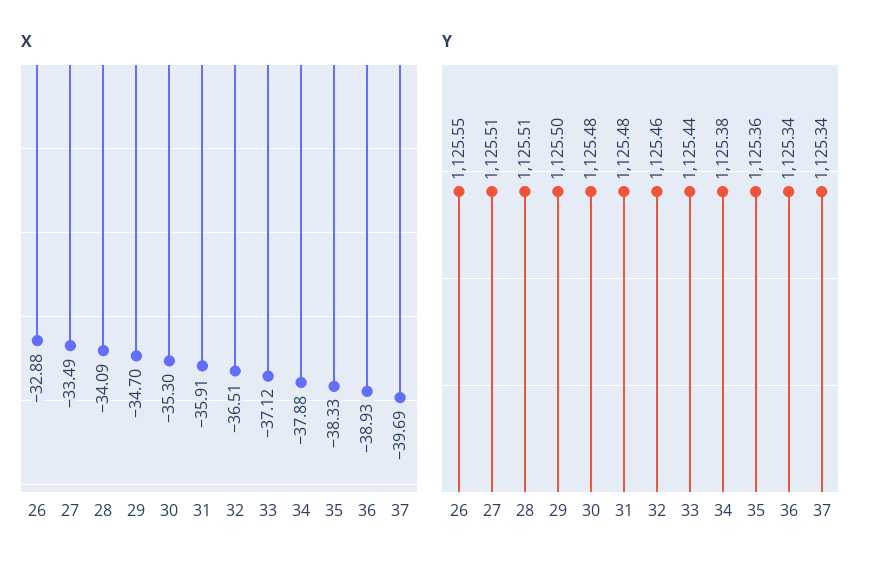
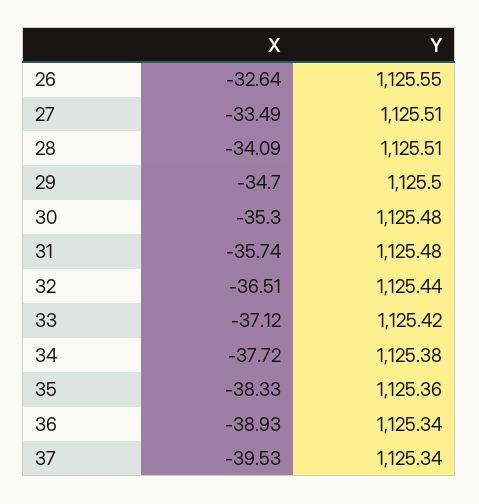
  {
    "X": {
-     "26": -32.88,
+     "26": -32.64,
      "27": -33.49,
      "28": -34.09,
      "29": -34.7,
      "30": -35.3,
-     "31": -35.91,
+     "31": -35.74,
      "32": -36.51,
      "33": -37.12,
-     "34": -37.88,
+     "34": -37.72,
      "35": -38.33,
      "36": -38.93,
-     "37": -39.69
+     "37": -39.53
    },
    "Y": {
      "26": 1125.55,
      "27": 1125.51,
      "28": 1125.51,
      "29": 1125.5,
      "30": 1125.48,
      "31": 1125.48,
-     "32": 1125.46,
+     "32": 1125.44,
-     "33": 1125.44,
+     "33": 1125.42,
      "34": 1125.38,
      "35": 1125.36,
      "36": 1125.34,
      "37": 1125.34
    }
  }

